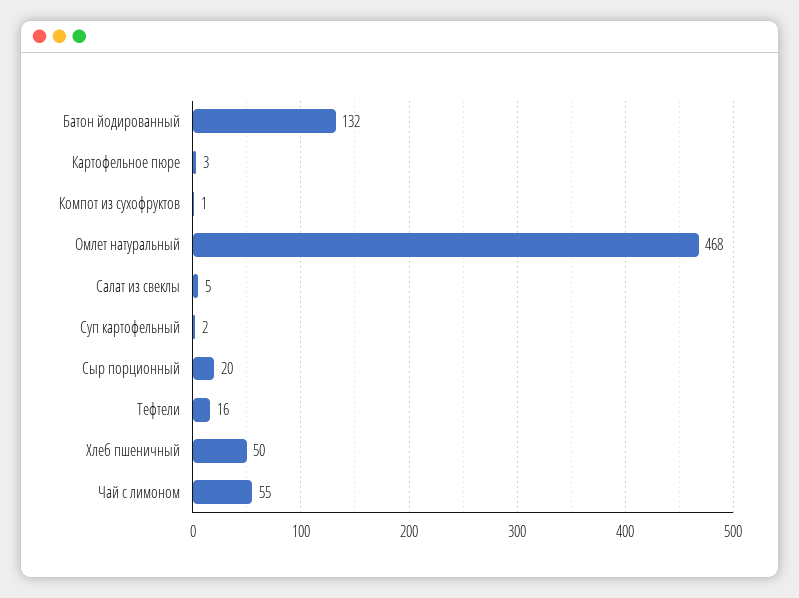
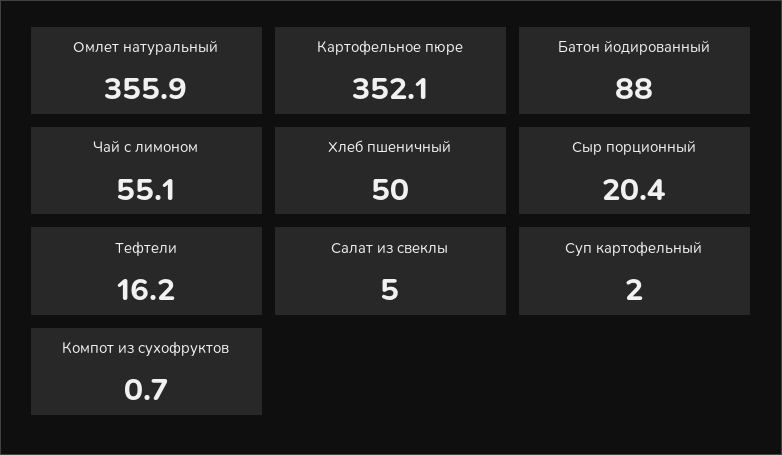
  {
-   "Батон йодированный": 132,
+   "Батон йодированный": 88,
-   "Картофельное пюре": 3,
+   "Картофельное пюре": 352.1,
    "Компот из сухофруктов": 0.7,
-   "Омлет натуральный": 468,
+   "Омлет натуральный": 355.9,
    "Салат из свеклы": 5,
    "Суп картофельный": 2,
    "Сыр порционный": 20.4,
    "Тефтели": 16.2,
    "Хлеб пшеничный": 50,
    "Чай с лимоном": 55.1
  }

